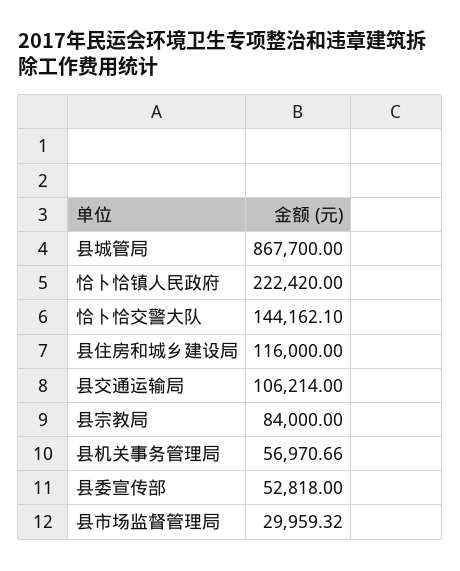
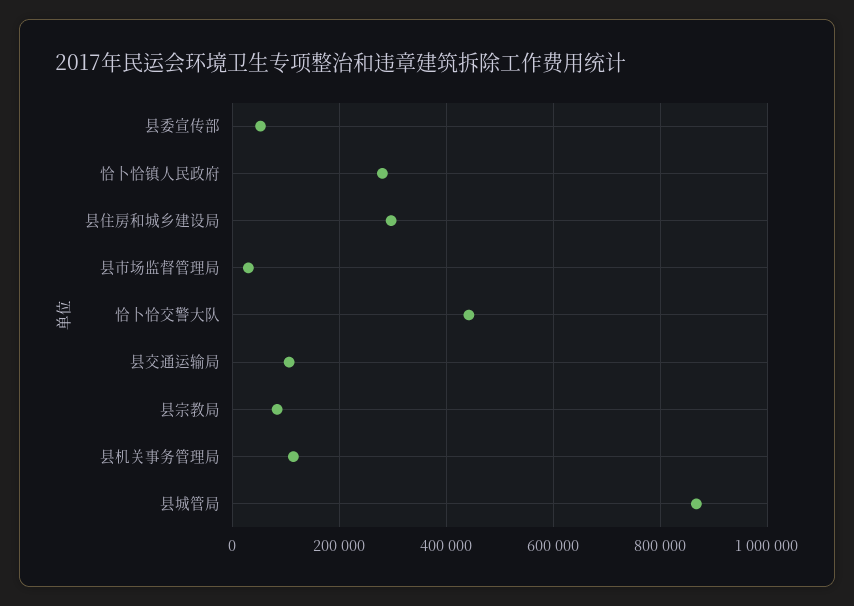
  {
    "县城管局": 867700,
-   "恰卜恰镇人民政府": 222420,
+   "恰卜恰镇人民政府": 280000,
-   "恰卜恰交警大队": 144162.1,
+   "恰卜恰交警大队": 440000,
-   "县住房和城乡建设局": 116000,
+   "县住房和城乡建设局": 300000,
    "县交通运输局": 106214,
    "县宗教局": 84000,
-   "县机关事务管理局": 56970.66,
+   "县机关事务管理局": 120000,
    "县委宣传部": 52818,
    "县市场监督管理局": 29959.32
  }

